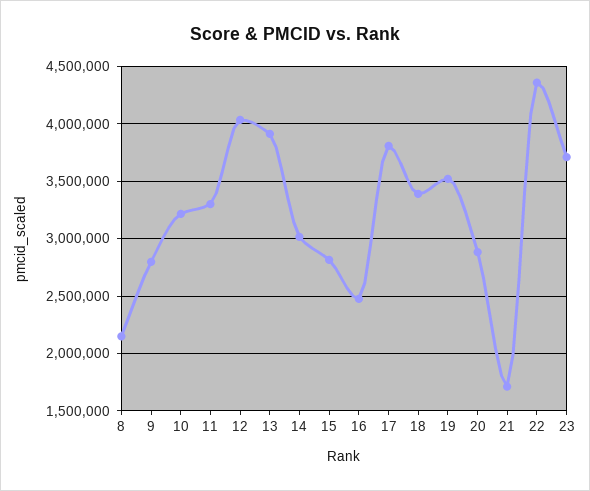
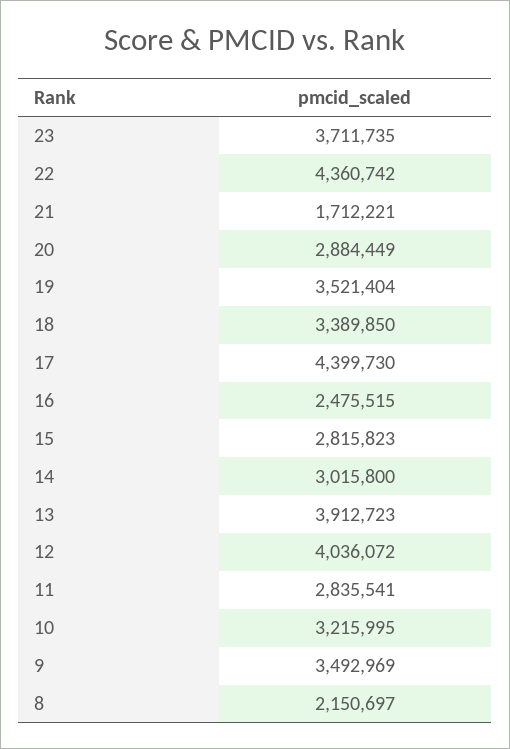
  {
    "8": 2150697,
-   "9": 2800000,
+   "9": 3492969,
    "10": 3215995,
-   "11": 3300000,
+   "11": 2835541,
    "12": 4036072,
    "13": 3912723,
    "14": 3015800,
    "15": 2815823,
    "16": 2475515,
-   "17": 3800000,
+   "17": 4399730,
    "18": 3389850,
    "19": 3521404,
    "20": 2884449,
    "21": 1712221,
    "22": 4360742,
    "23": 3711735
  }

